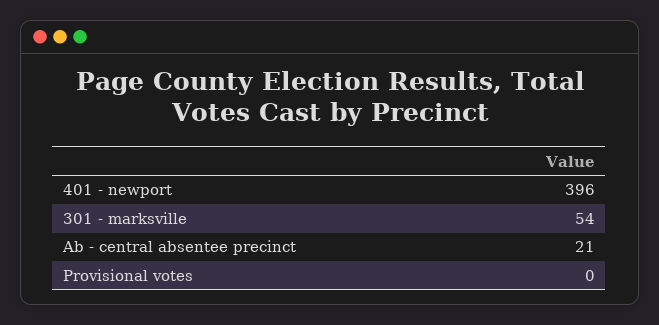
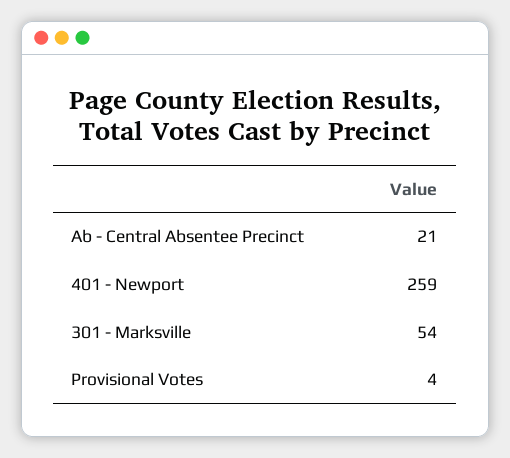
  {
-   "401 - newport": 396,
+   "401 - newport": 259,
    "301 - marksville": 54,
    "Ab - central absentee precinct": 21,
-   "Provisional votes": 0
+   "Provisional votes": 4
  }

